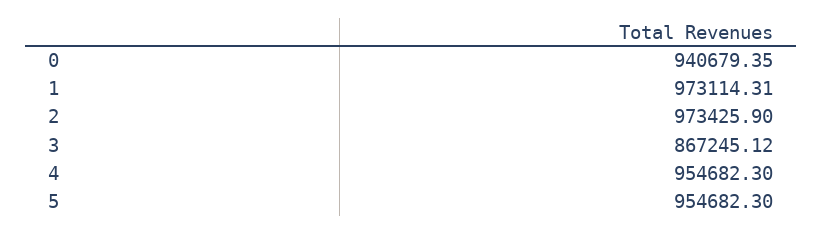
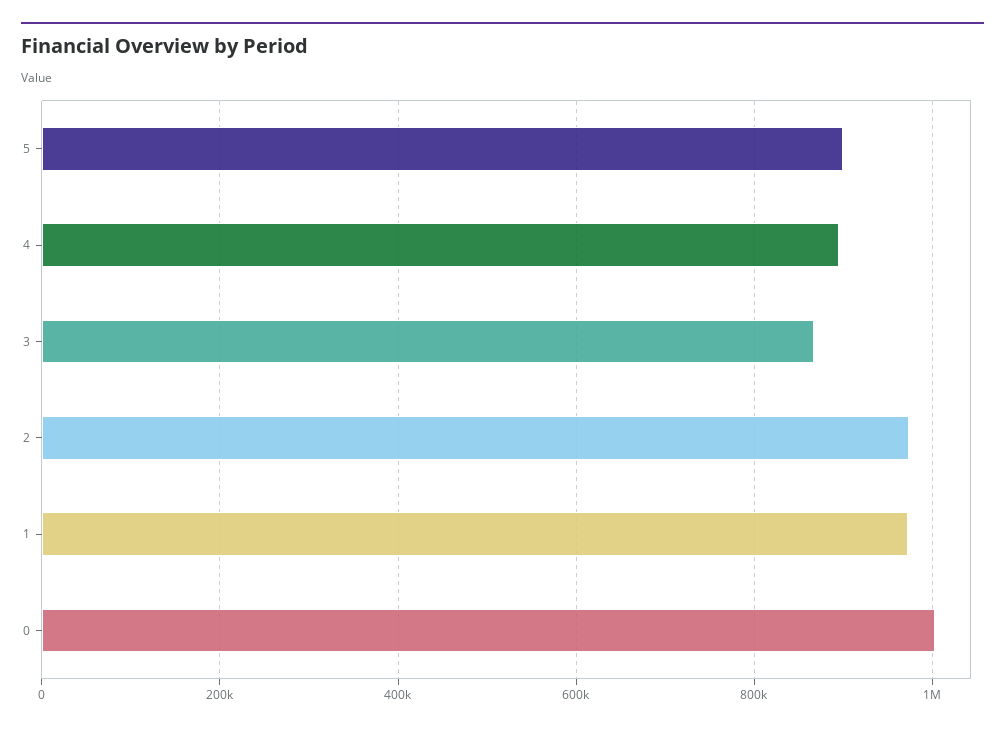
  {
-   "0": 940679.35,
+   "0": 1000000,
    "1": 973114.31,
    "2": 973425.9,
    "3": 867245.12,
-   "4": 954682.3,
+   "4": 900000,
-   "5": 954682.3
+   "5": 900000
  }

